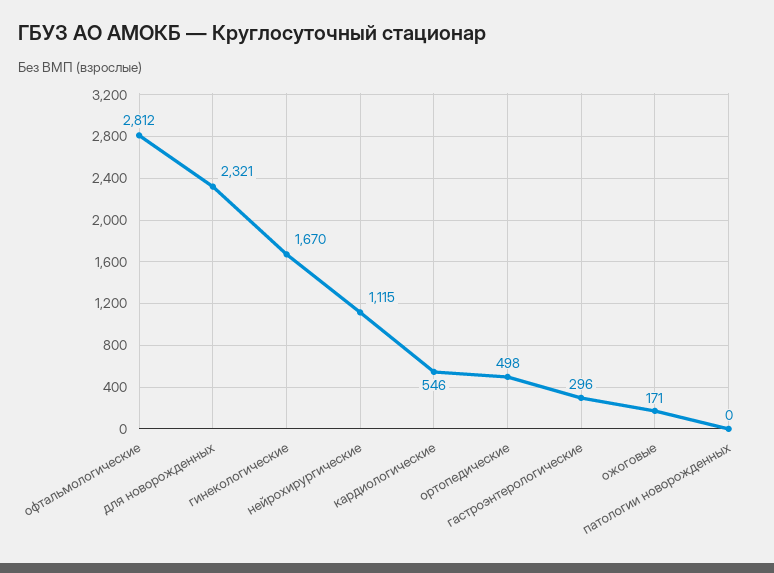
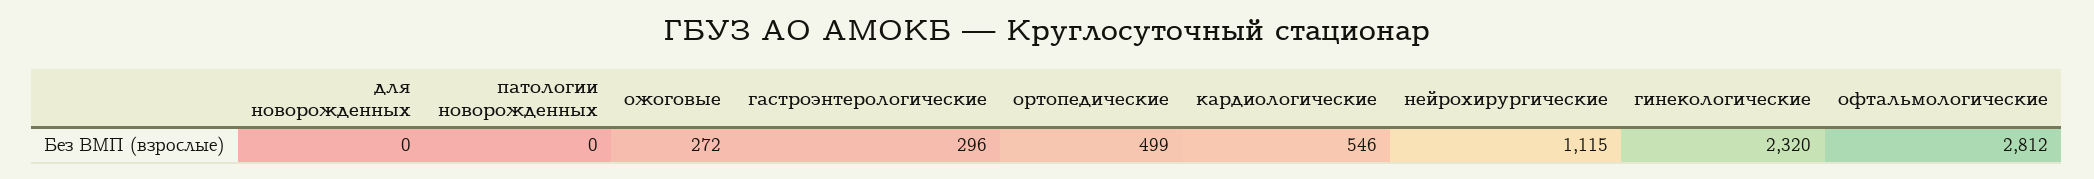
  {
    "офтальмологические": 2812,
-   "для новорожденных": 2321,
+   "для новорожденных": 0,
-   "гинекологические": 1670,
+   "гинекологические": 2320,
    "нейрохирургические": 1115,
    "кардиологические": 546,
-   "ортопедические": 498,
+   "ортопедические": 499,
    "гастроэнтерологические": 296,
-   "ожоговые": 171,
+   "ожоговые": 272,
    "патологии новорожденных": 0
  }

